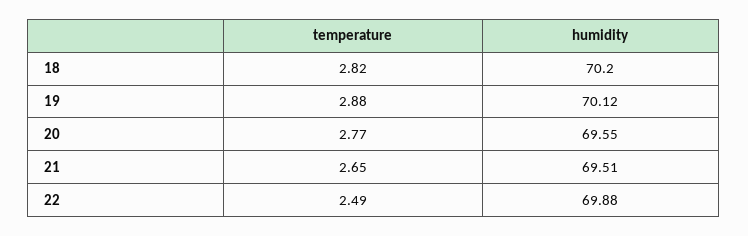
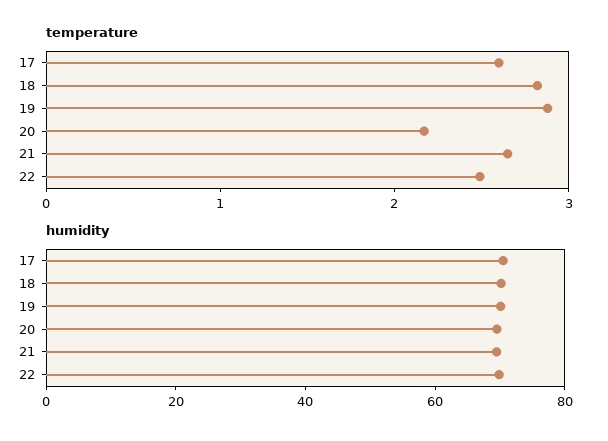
  {
    "temperature": {
      "18": 2.82,
      "19": 2.88,
-     "20": 2.77,
+     "20": 2.2,
      "21": 2.65,
-     "22": 2.49
+     "22": 2.49,
+     "17": 2.6
    },
    "humidity": {
      "18": 70.2,
      "19": 70.12,
      "20": 69.55,
      "21": 69.51,
-     "22": 69.88
+     "22": 69.88,
+     "17": 70
    }
  }

